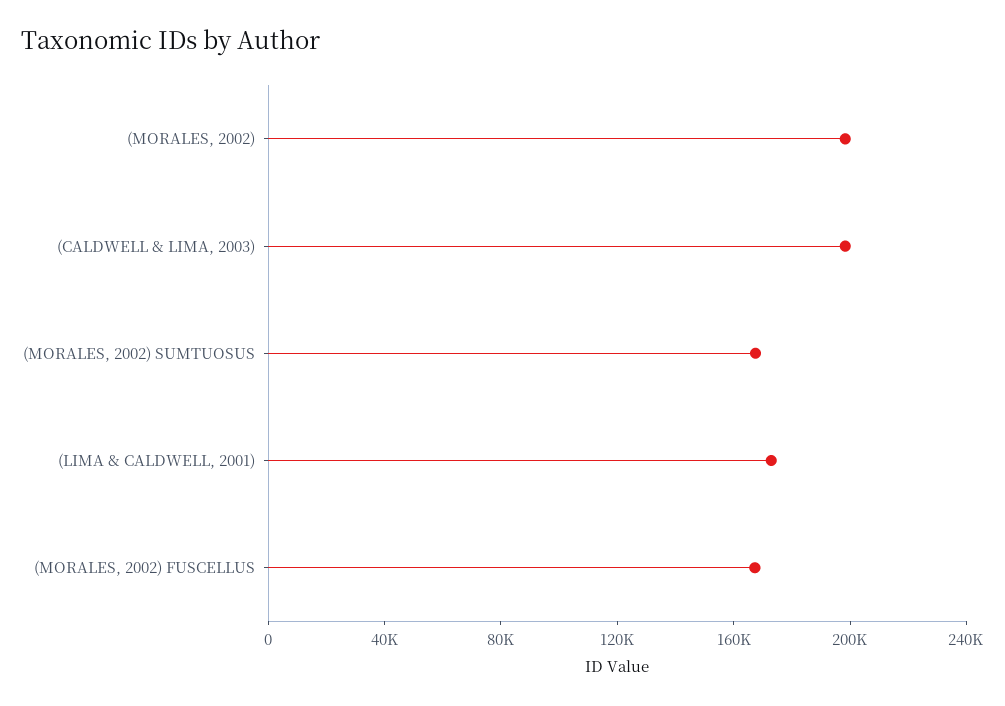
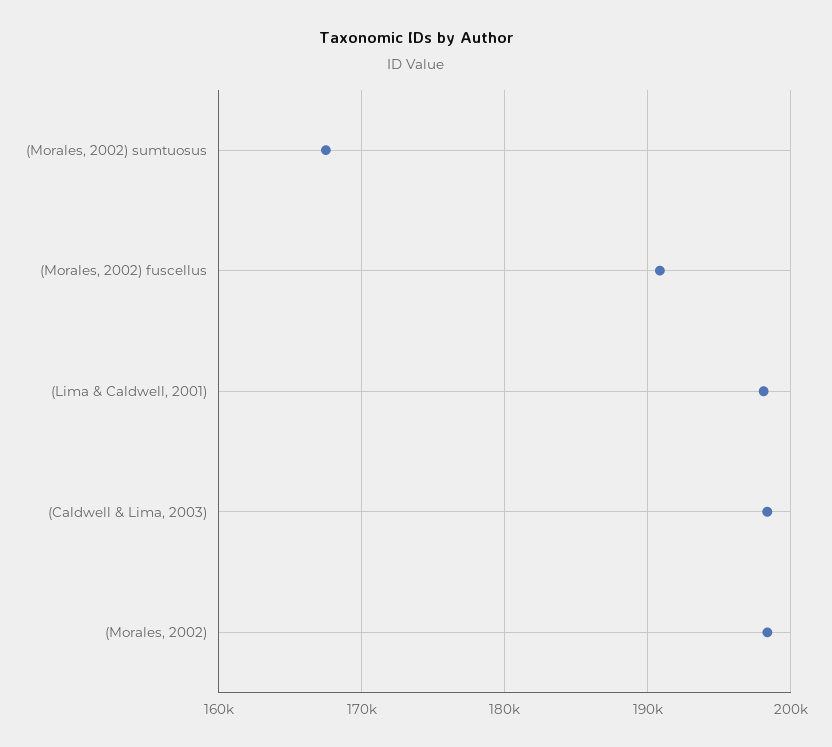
  {
    "(MORALES, 2002)": 198000,
    "(CALDWELL & LIMA, 2003)": 198000,
    "(MORALES, 2002) SUMTUOSUS": 168000,
-   "(LIMA & CALDWELL, 2001)": 170000,
+   "(LIMA & CALDWELL, 2001)": 198000,
-   "(MORALES, 2002) FUSCELLUS": 170000
+   "(MORALES, 2002) FUSCELLUS": 191000
  }

